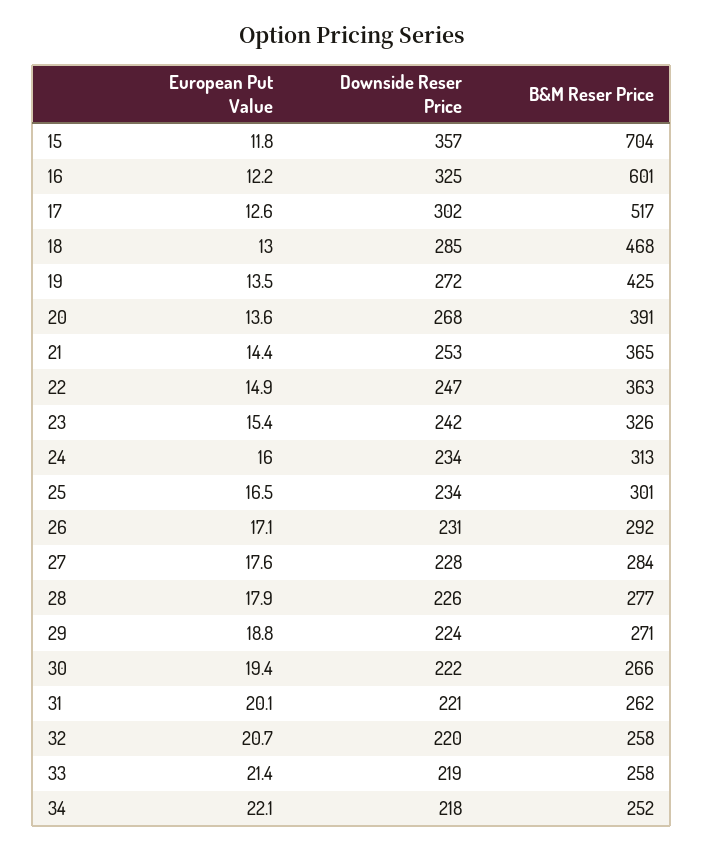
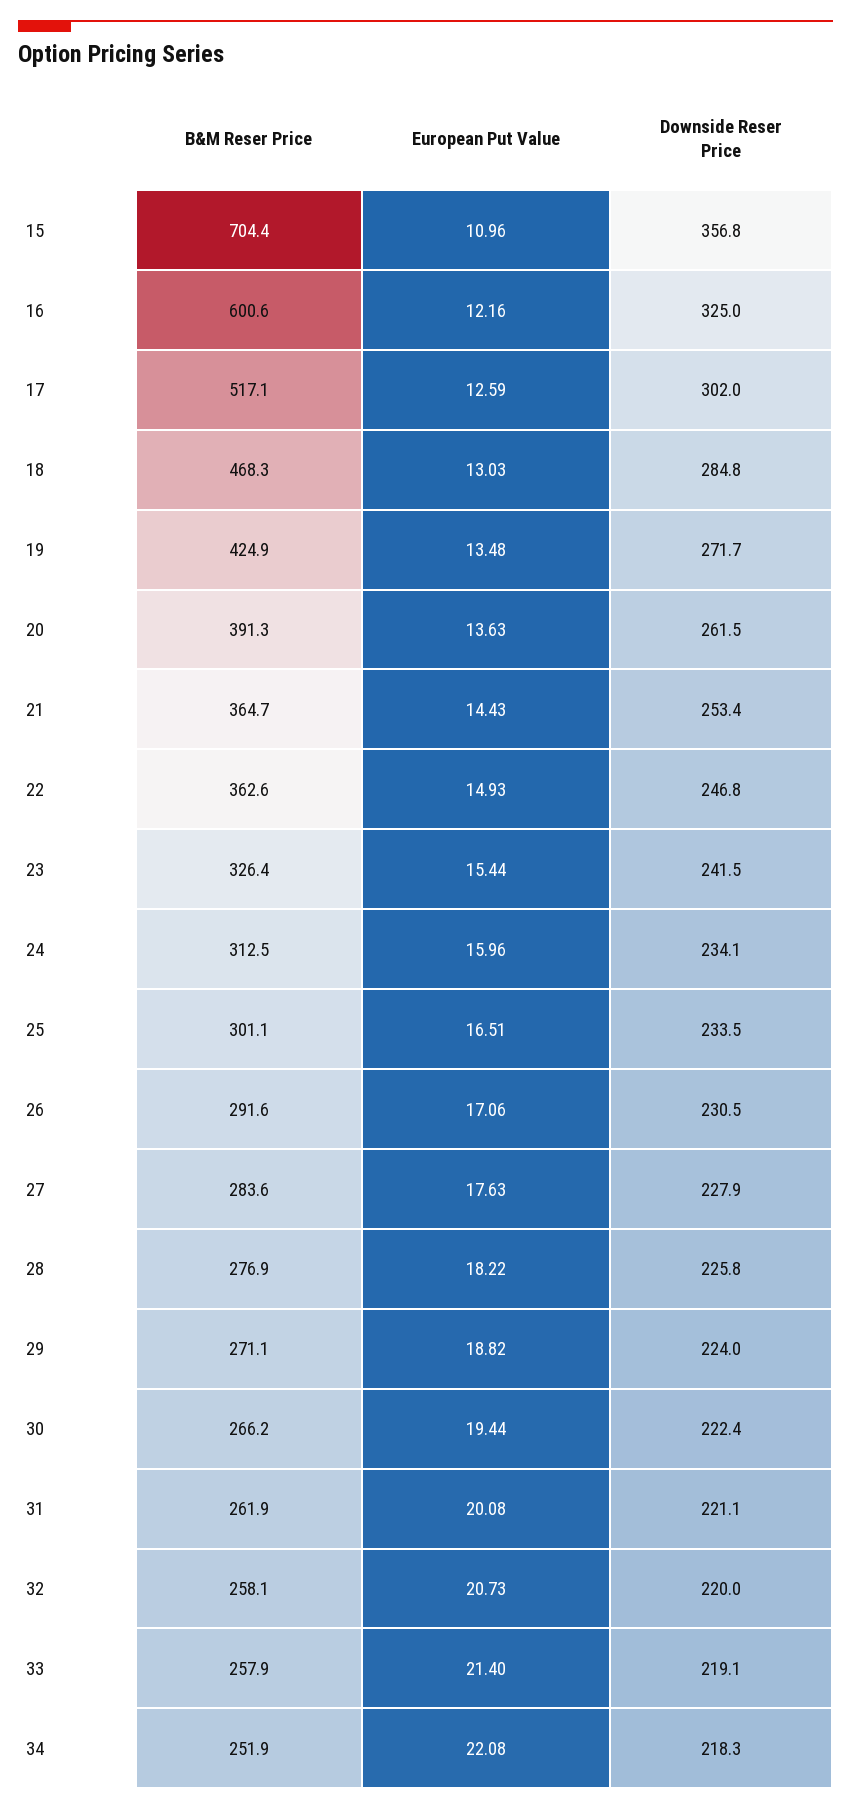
  {
    "European Put Value": {
-     "15": 11.8,
+     "15": 10.96,
      "16": 12.16,
      "17": 12.59,
      "18": 13.03,
      "19": 13.48,
      "20": 13.63,
      "21": 14.43,
      "22": 14.93,
      "23": 15.44,
      "24": 15.96,
      "25": 16.51,
      "26": 17.06,
      "27": 17.63,
-     "28": 17.9,
+     "28": 18.22,
      "29": 18.82,
      "30": 19.44,
      "31": 20.08,
      "32": 20.73,
      "33": 21.4,
      "34": 22.08
    },
    "Downside Reser Price": {
      "15": 356.8,
      "16": 325,
      "17": 302,
      "18": 284.8,
      "19": 271.7,
-     "20": 268,
+     "20": 261.5,
      "21": 253.4,
      "22": 246.8,
      "23": 241.5,
      "24": 234.1,
      "25": 233.5,
      "26": 230.5,
      "27": 227.9,
      "28": 225.8,
      "29": 224,
      "30": 222.4,
      "31": 221.1,
      "32": 220,
      "33": 219.1,
      "34": 218.3
    },
    "B&M Reser Price": {
      "15": 704.4,
      "16": 600.6,
      "17": 517.1,
      "18": 468.3,
      "19": 424.9,
      "20": 391.3,
      "21": 364.7,
      "22": 362.6,
      "23": 326.4,
      "24": 312.5,
      "25": 301.1,
      "26": 291.6,
      "27": 283.6,
      "28": 276.9,
      "29": 271.1,
      "30": 266.2,
      "31": 261.9,
      "32": 258.1,
      "33": 257.9,
      "34": 251.9
    }
  }

